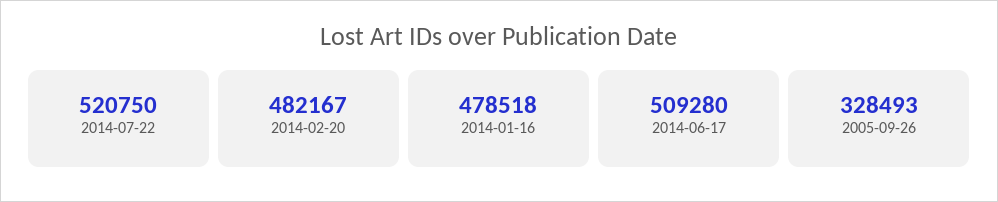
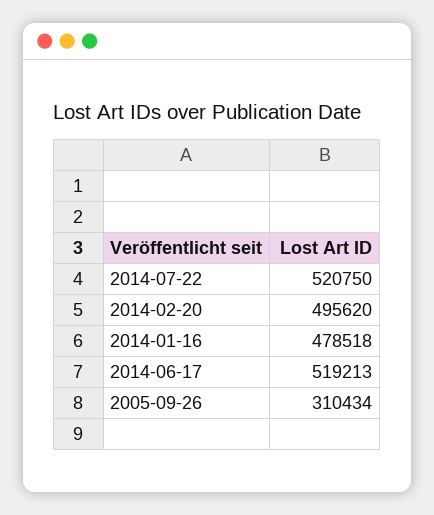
  {
    "2014-07-22": 520750,
-   "2014-02-20": 482167,
+   "2014-02-20": 495620,
    "2014-01-16": 478518,
-   "2014-06-17": 509280,
+   "2014-06-17": 519213,
-   "2005-09-26": 328493
+   "2005-09-26": 310434
  }

